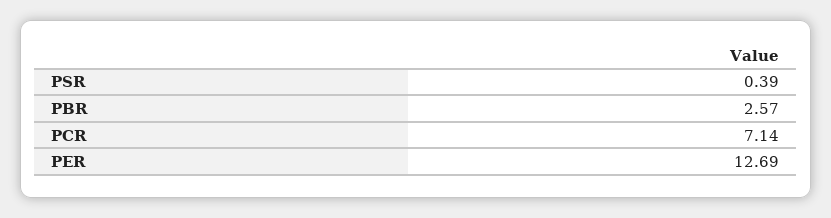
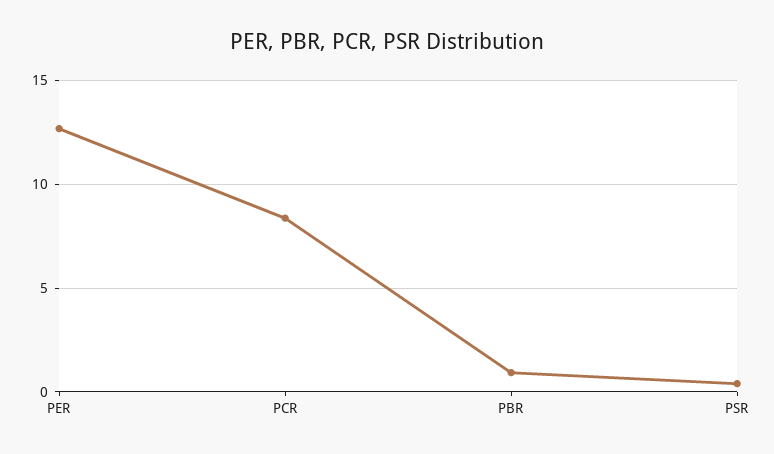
  {
    "PSR": 0.39,
-   "PBR": 2.57,
+   "PBR": 1,
-   "PCR": 7.14,
+   "PCR": 8.5,
    "PER": 12.69
  }

